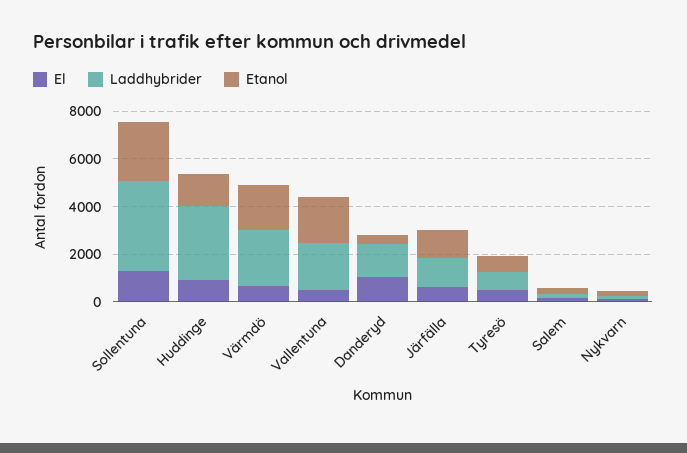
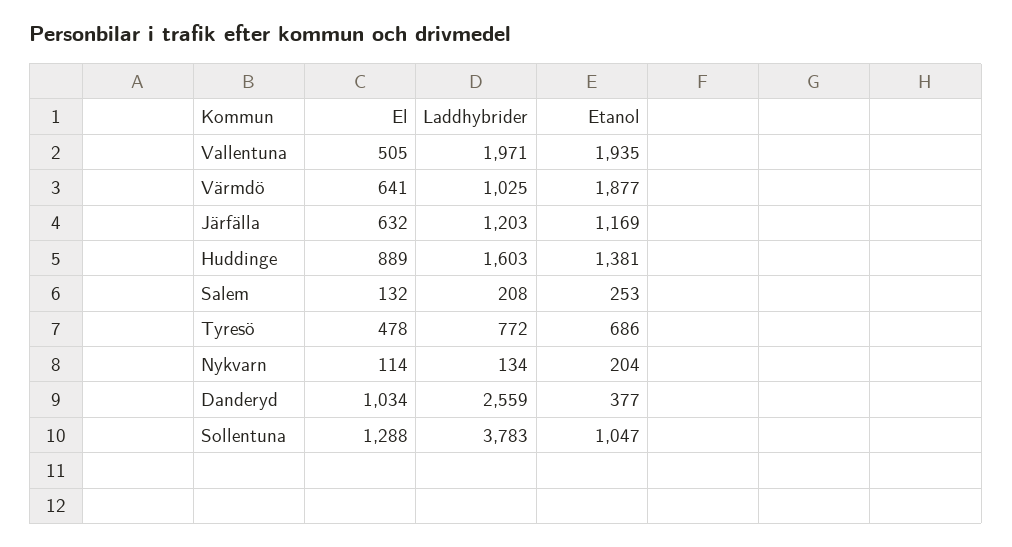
  {
    "El": {
      "Sollentuna": 1288,
      "Huddinge": 889,
      "Värmdö": 641,
      "Vallentuna": 505,
      "Danderyd": 1034,
      "Järfälla": 632,
      "Tyresö": 478,
      "Salem": 132,
      "Nykvarn": 114
    },
    "Laddhybrider": {
      "Sollentuna": 3783,
-     "Huddinge": 3000,
+     "Huddinge": 1603,
-     "Värmdö": 2500,
+     "Värmdö": 1025,
      "Vallentuna": 1971,
-     "Danderyd": 1500,
+     "Danderyd": 2559,
      "Järfälla": 1203,
      "Tyresö": 772,
      "Salem": 208,
      "Nykvarn": 134
    },
    "Etanol": {
-     "Sollentuna": 2500,
+     "Sollentuna": 1047,
      "Huddinge": 1381,
      "Värmdö": 1877,
      "Vallentuna": 1935,
      "Danderyd": 377,
      "Järfälla": 1169,
      "Tyresö": 686,
      "Salem": 253,
      "Nykvarn": 204
    }
  }

